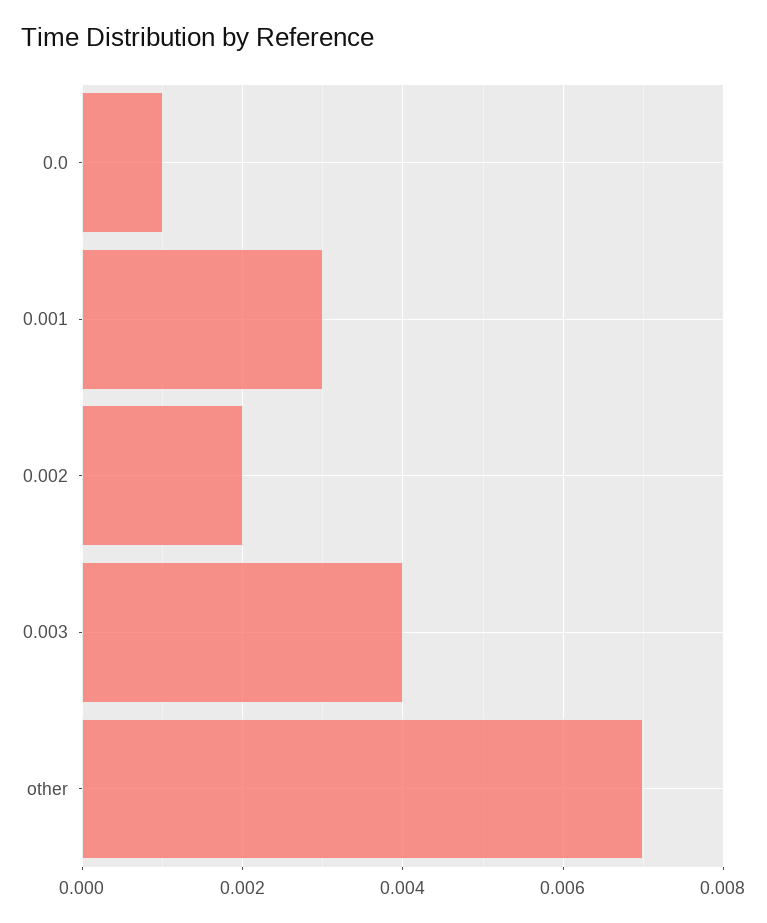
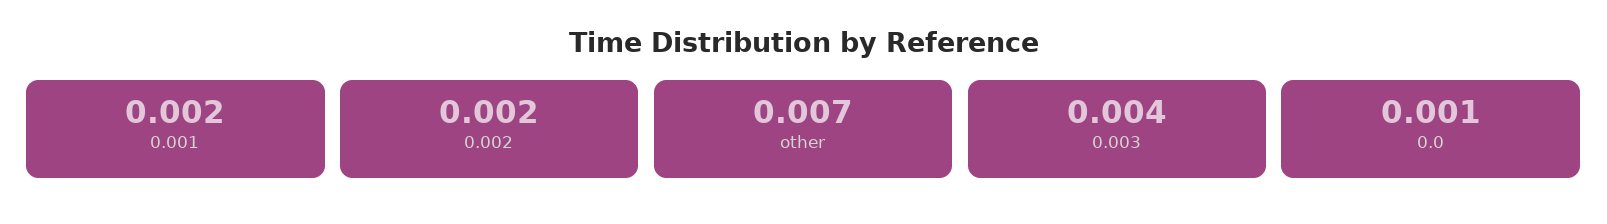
  {
    "0.0": 0.001,
-   "0.001": 0.003,
+   "0.001": 0.002,
    "0.002": 0.002,
    "0.003": 0.004,
    "other": 0.007
  }

